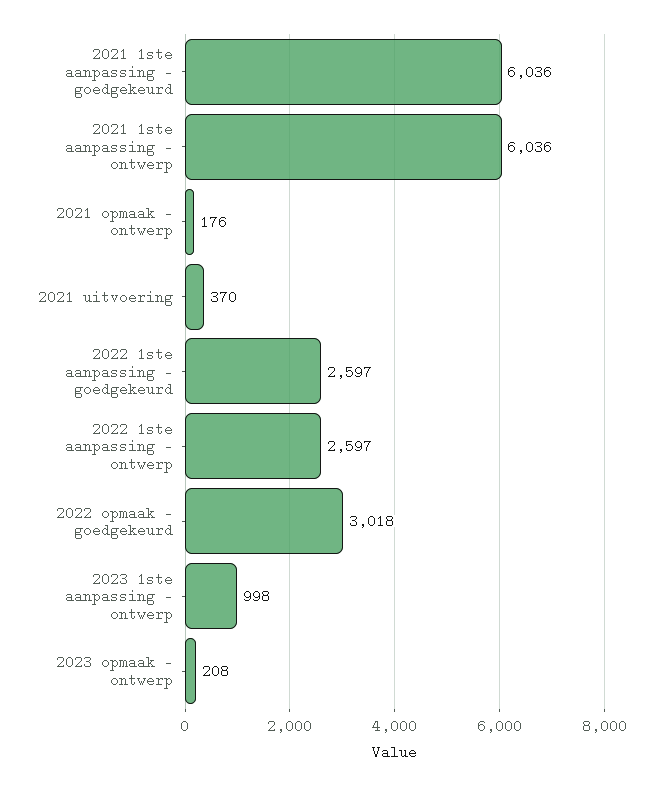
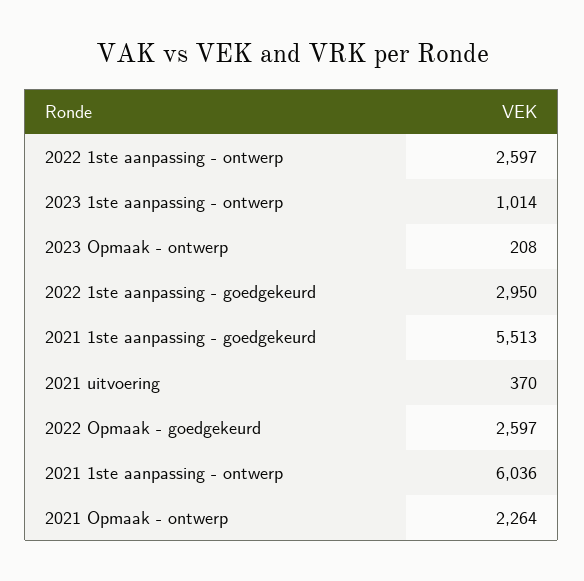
  {
-   "2021 1ste aanpassing - goedgekeurd": 6036,
+   "2021 1ste aanpassing - goedgekeurd": 5513,
    "2021 1ste aanpassing - ontwerp": 6036,
-   "2021 opmaak - ontwerp": 176,
+   "2021 opmaak - ontwerp": 2264,
    "2021 uitvoering": 370,
-   "2022 1ste aanpassing - goedgekeurd": 2597,
+   "2022 1ste aanpassing - goedgekeurd": 2950,
    "2022 1ste aanpassing - ontwerp": 2597,
-   "2022 opmaak - goedgekeurd": 3018,
+   "2022 opmaak - goedgekeurd": 2597,
-   "2023 1ste aanpassing - ontwerp": 998,
+   "2023 1ste aanpassing - ontwerp": 1014,
    "2023 opmaak - ontwerp": 208
  }

